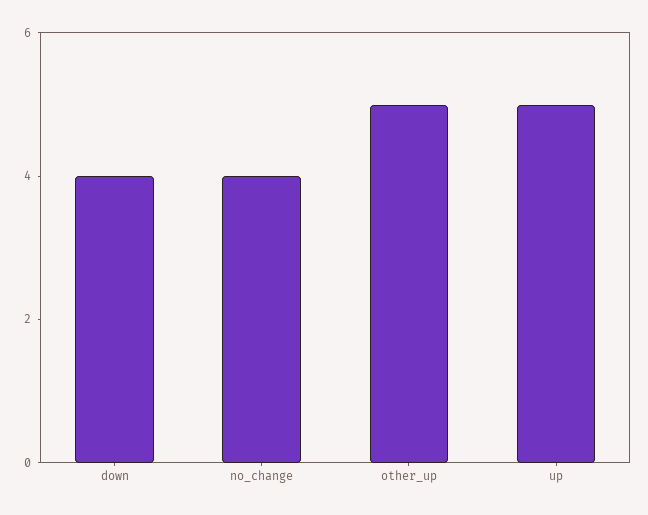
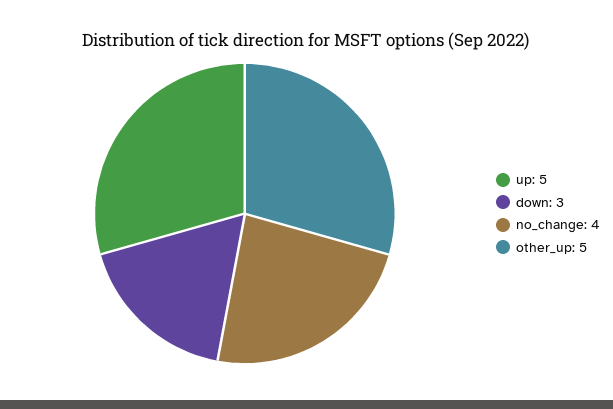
  {
-   "down": 4,
+   "down": 3,
    "no_change": 4,
    "other_up": 5,
    "up": 5
  }

